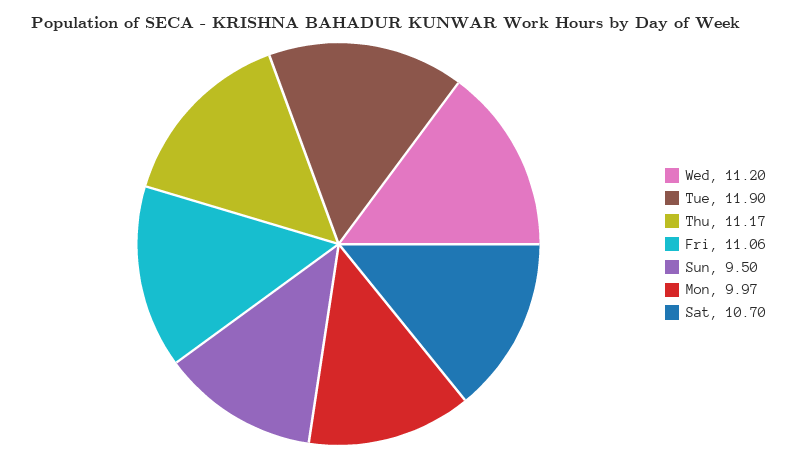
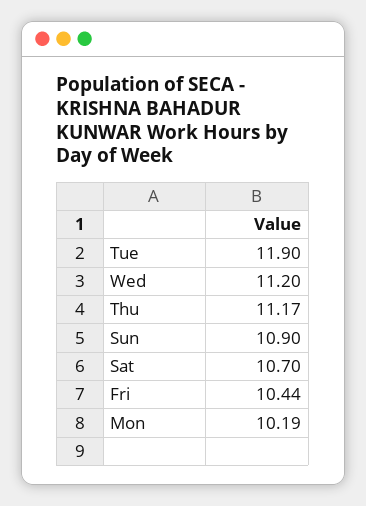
  {
    "Wed": 11.2,
    "Tue": 11.9,
    "Thu": 11.17,
-   "Fri": 11.06,
+   "Fri": 10.44,
-   "Sun": 9.5,
+   "Sun": 10.9,
-   "Mon": 9.97,
+   "Mon": 10.19,
    "Sat": 10.7
  }

